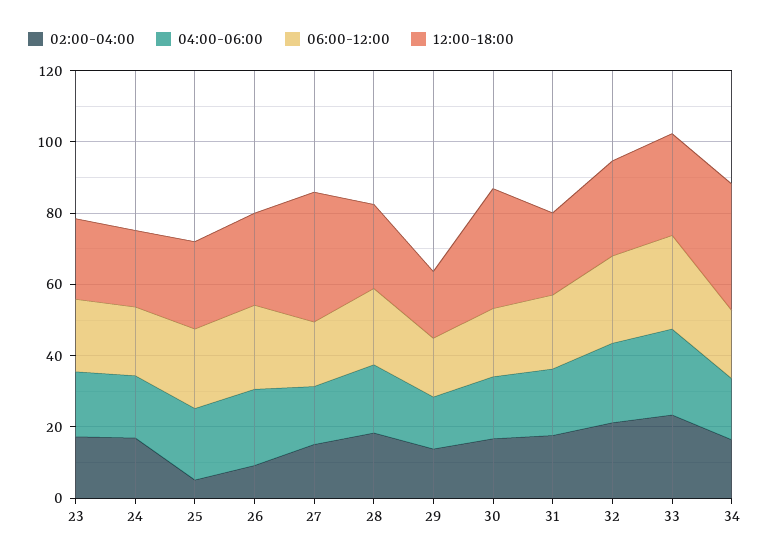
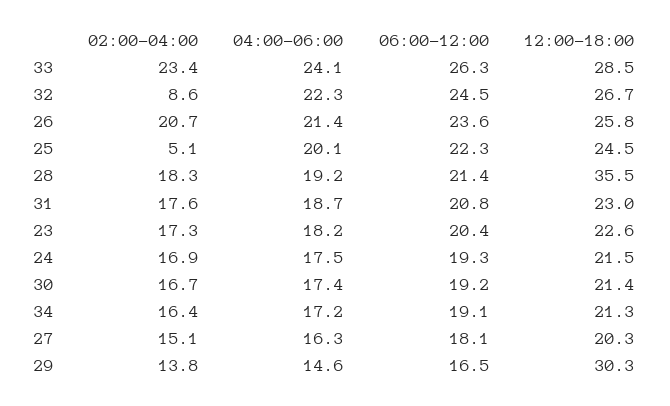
  {
    "02:00-04:00": {
      "23": 17.3,
      "24": 16.9,
      "25": 5.1,
-     "26": 10,
+     "26": 20.7,
      "27": 15.1,
      "28": 18.3,
      "29": 13.8,
      "30": 16.7,
      "31": 17.6,
-     "32": 20,
+     "32": 8.6,
      "33": 23.4,
      "34": 16.4
    },
    "04:00-06:00": {
      "23": 18.2,
      "24": 17.5,
      "25": 20.1,
      "26": 21.4,
      "27": 16.3,
      "28": 19.2,
      "29": 14.6,
      "30": 17.4,
      "31": 18.7,
      "32": 22.3,
      "33": 24.1,
      "34": 17.2
    },
    "06:00-12:00": {
      "23": 20.4,
      "24": 19.3,
      "25": 22.3,
      "26": 23.6,
      "27": 18.1,
      "28": 21.4,
      "29": 16.5,
      "30": 19.2,
      "31": 20.8,
      "32": 24.5,
      "33": 26.3,
      "34": 19.1
    },
    "12:00-18:00": {
      "23": 22.6,
      "24": 21.5,
      "25": 24.5,
      "26": 25.8,
-     "27": 35,
+     "27": 20.3,
-     "28": 25,
+     "28": 35.5,
-     "29": 20,
+     "29": 30.3,
-     "30": 35,
+     "30": 21.4,
      "31": 23,
      "32": 26.7,
      "33": 28.5,
-     "34": 35
+     "34": 21.3
    }
  }

